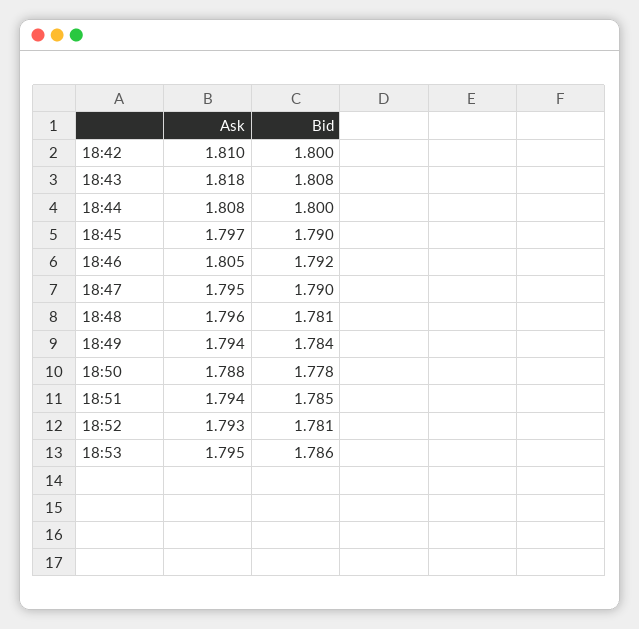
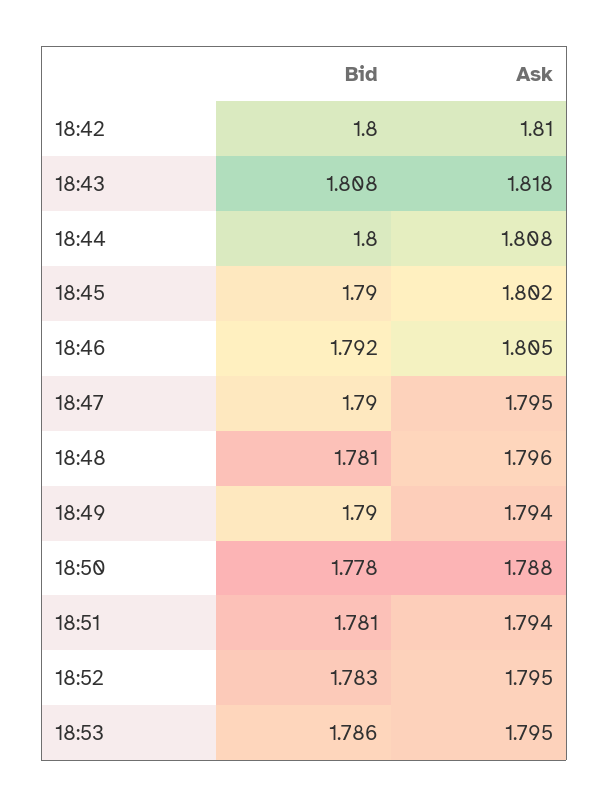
  {
    "Ask": {
      "18:42": 1.81,
      "18:43": 1.818,
      "18:44": 1.808,
-     "18:45": 1.797,
+     "18:45": 1.802,
      "18:46": 1.805,
      "18:47": 1.795,
      "18:48": 1.796,
      "18:49": 1.794,
      "18:50": 1.788,
      "18:51": 1.794,
-     "18:52": 1.793,
+     "18:52": 1.795,
      "18:53": 1.795
    },
    "Bid": {
      "18:42": 1.8,
      "18:43": 1.808,
      "18:44": 1.8,
      "18:45": 1.79,
      "18:46": 1.792,
      "18:47": 1.79,
      "18:48": 1.781,
-     "18:49": 1.784,
+     "18:49": 1.79,
      "18:50": 1.778,
-     "18:51": 1.785,
+     "18:51": 1.781,
-     "18:52": 1.781,
+     "18:52": 1.783,
      "18:53": 1.786
    }
  }

